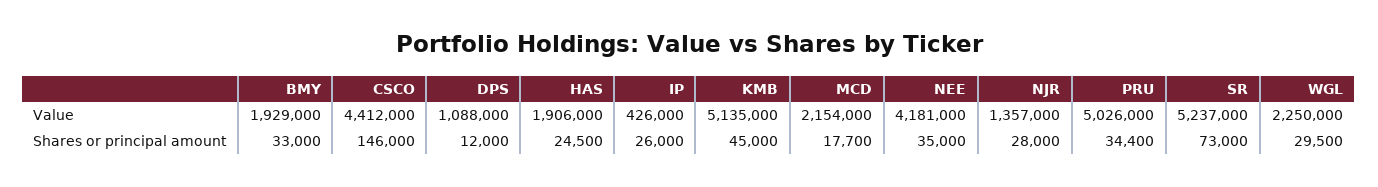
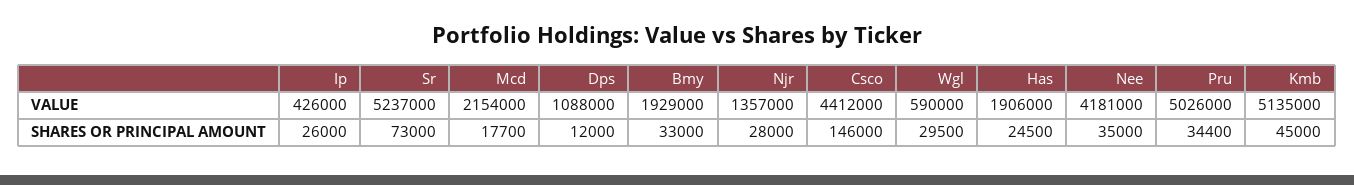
  {
    "BMY": {
      "Value": 1929000,
      "Shares or principal amount": 33000
    },
    "CSCO": {
      "Value": 4412000,
      "Shares or principal amount": 146000
    },
    "DPS": {
      "Value": 1088000,
      "Shares or principal amount": 12000
    },
    "HAS": {
      "Value": 1906000,
      "Shares or principal amount": 24500
    },
    "IP": {
      "Value": 426000,
      "Shares or principal amount": 26000
    },
    "KMB": {
      "Value": 5135000,
      "Shares or principal amount": 45000
    },
    "MCD": {
      "Value": 2154000,
      "Shares or principal amount": 17700
    },
    "NEE": {
      "Value": 4181000,
      "Shares or principal amount": 35000
    },
    "NJR": {
      "Value": 1357000,
      "Shares or principal amount": 28000
    },
    "PRU": {
      "Value": 5026000,
      "Shares or principal amount": 34400
    },
    "SR": {
      "Value": 5237000,
      "Shares or principal amount": 73000
    },
    "WGL": {
-     "Value": 2250000,
+     "Value": 590000,
      "Shares or principal amount": 29500
    }
  }

